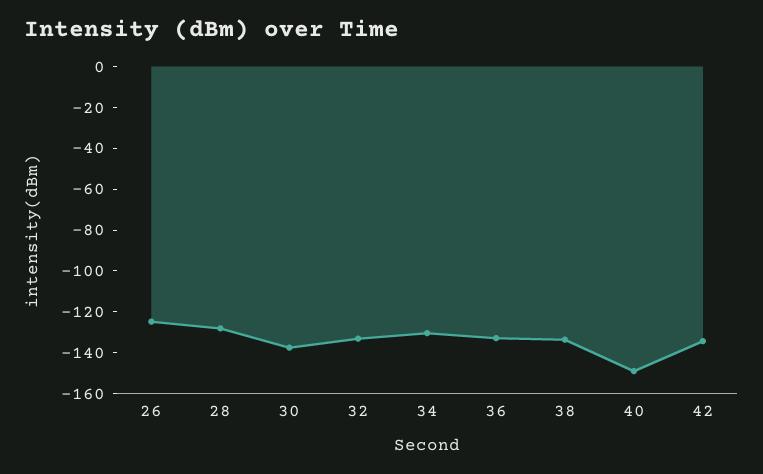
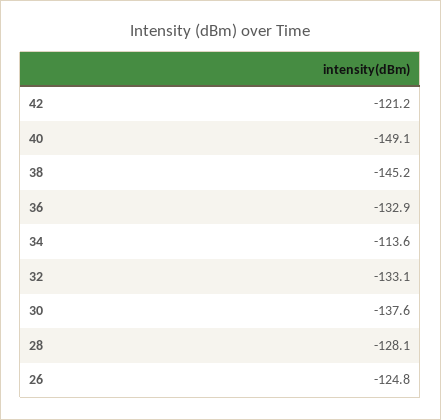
  {
    "26": -124.8,
    "28": -128.1,
    "30": -137.6,
    "32": -133.1,
-   "34": -130,
+   "34": -113.6,
    "36": -132.9,
-   "38": -135,
+   "38": -145.2,
    "40": -149.1,
-   "42": -135
+   "42": -121.2
  }

